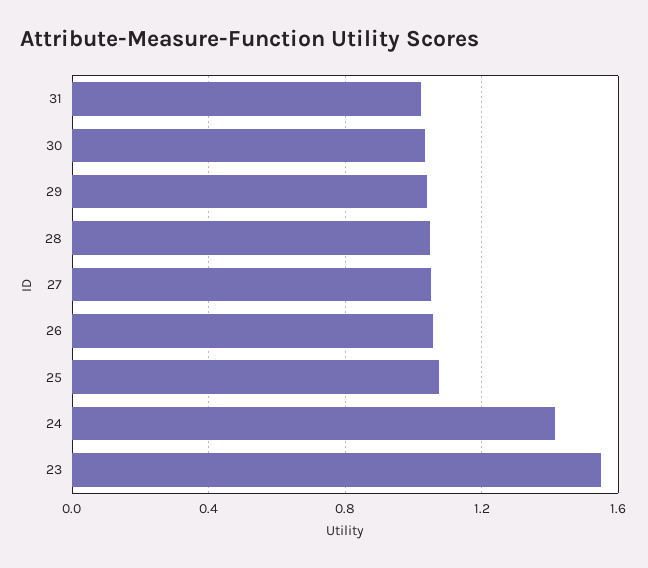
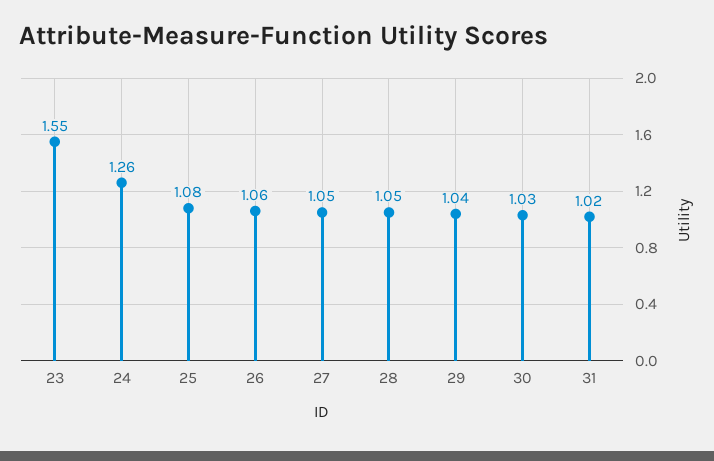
  {
    "31": 1.02,
    "30": 1.03,
    "29": 1.04,
    "28": 1.05,
    "27": 1.05,
    "26": 1.06,
    "25": 1.08,
-   "24": 1.4,
+   "24": 1.26,
    "23": 1.55
  }

